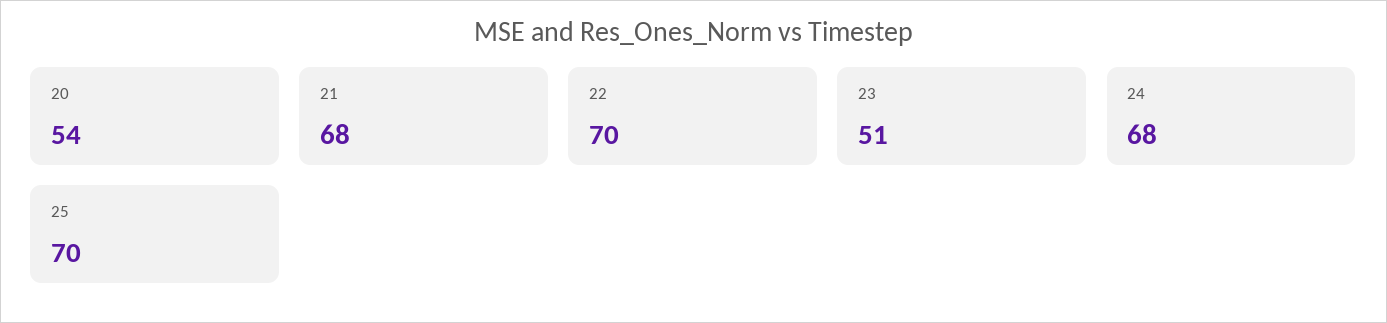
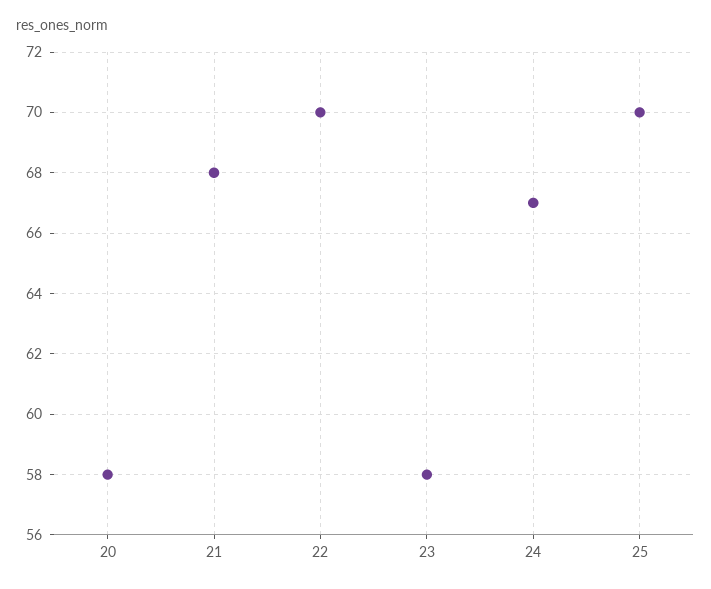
  {
-   "20": 54,
+   "20": 58,
    "21": 68,
    "22": 70,
-   "23": 51,
+   "23": 58,
-   "24": 68,
+   "24": 67,
    "25": 70
  }

